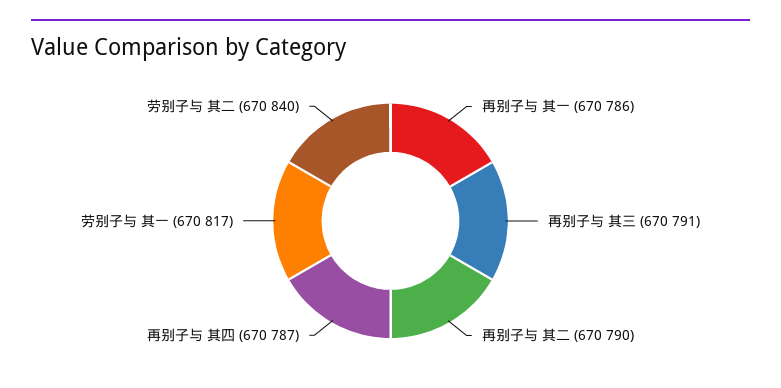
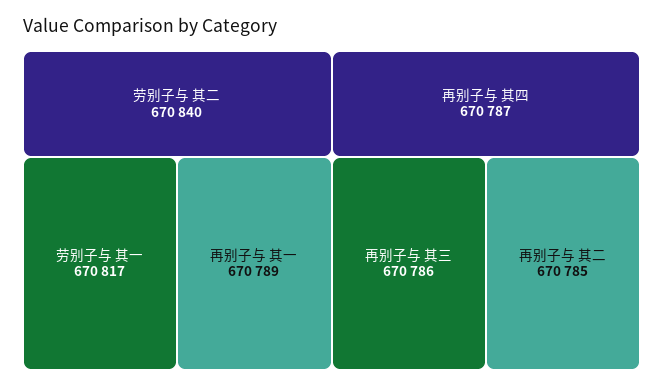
  {
-   "再别子与 其一": 670786,
+   "再别子与 其一": 670789,
-   "再别子与 其三": 670791,
+   "再别子与 其三": 670786,
-   "再别子与 其二": 670790,
+   "再别子与 其二": 670785,
    "再别子与 其四": 670787,
    "劳别子与 其一": 670817,
    "劳别子与 其二": 670840
  }

